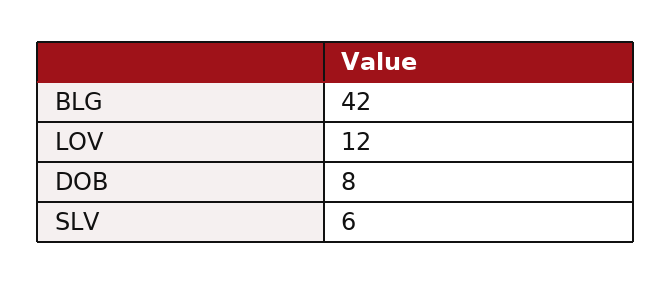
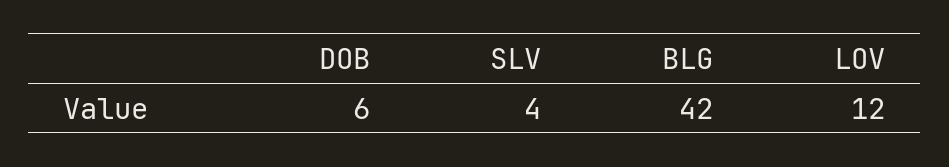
  {
    "BLG": 42,
    "LOV": 12,
-   "DOB": 8,
+   "DOB": 6,
-   "SLV": 6
+   "SLV": 4
  }

